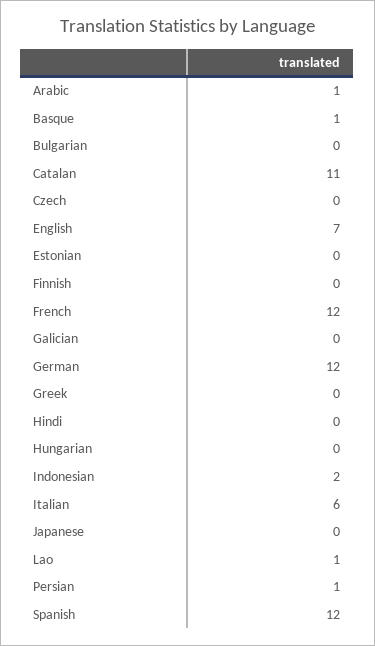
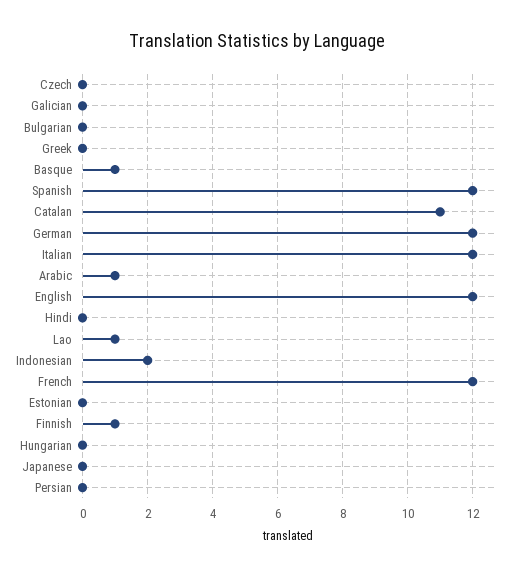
  {
    "Arabic": 1,
    "Basque": 1,
    "Bulgarian": 0,
    "Catalan": 11,
    "Czech": 0,
-   "English": 7,
+   "English": 12,
    "Estonian": 0,
-   "Finnish": 0,
+   "Finnish": 1,
    "French": 12,
    "Galician": 0,
    "German": 12,
    "Greek": 0,
    "Hindi": 0,
    "Hungarian": 0,
    "Indonesian": 2,
-   "Italian": 6,
+   "Italian": 12,
    "Japanese": 0,
    "Lao": 1,
-   "Persian": 1,
+   "Persian": 0,
    "Spanish": 12
  }

